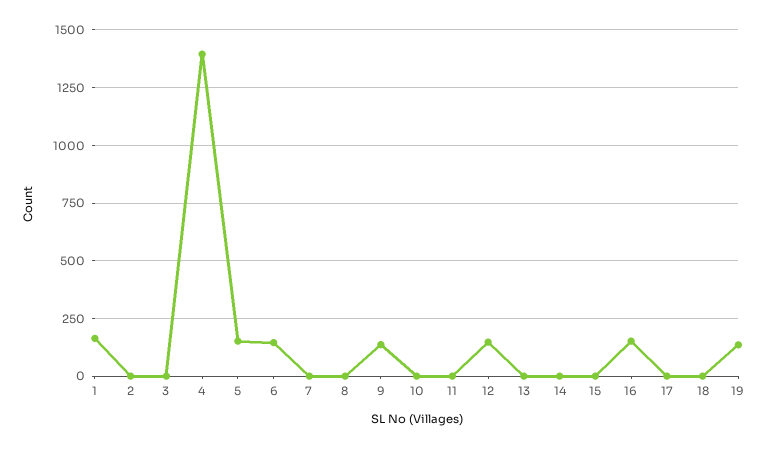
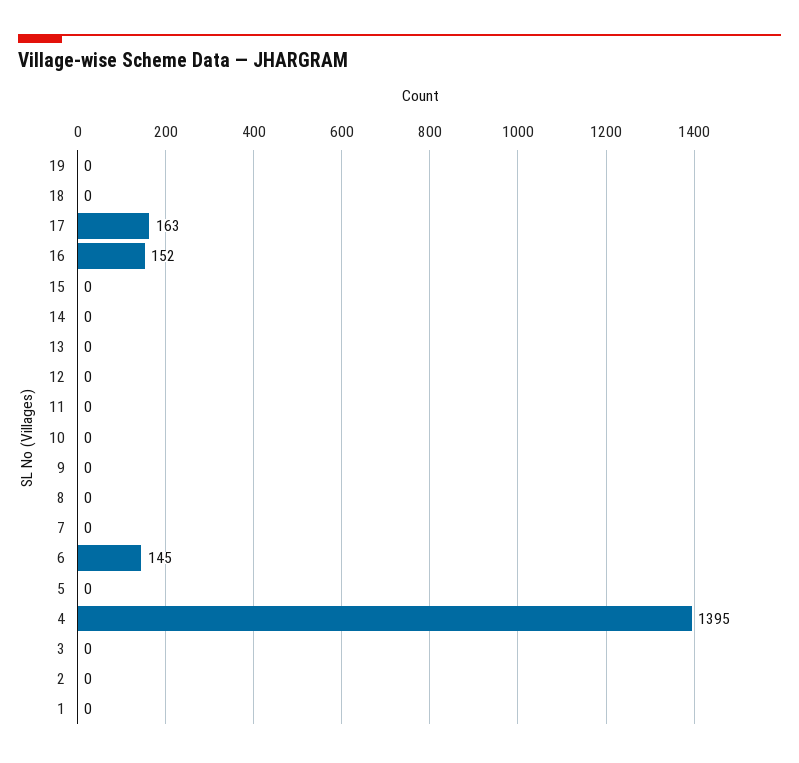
  {
-   "1": 150,
+   "1": 0,
    "2": 0,
    "3": 0,
    "4": 1395,
-   "5": 150,
+   "5": 0,
    "6": 145,
    "7": 0,
    "8": 0,
-   "9": 150,
+   "9": 0,
    "10": 0,
    "11": 0,
-   "12": 150,
+   "12": 0,
    "13": 0,
    "14": 0,
    "15": 0,
    "16": 152,
-   "17": 0,
+   "17": 163,
    "18": 0,
-   "19": 150
+   "19": 0
  }

